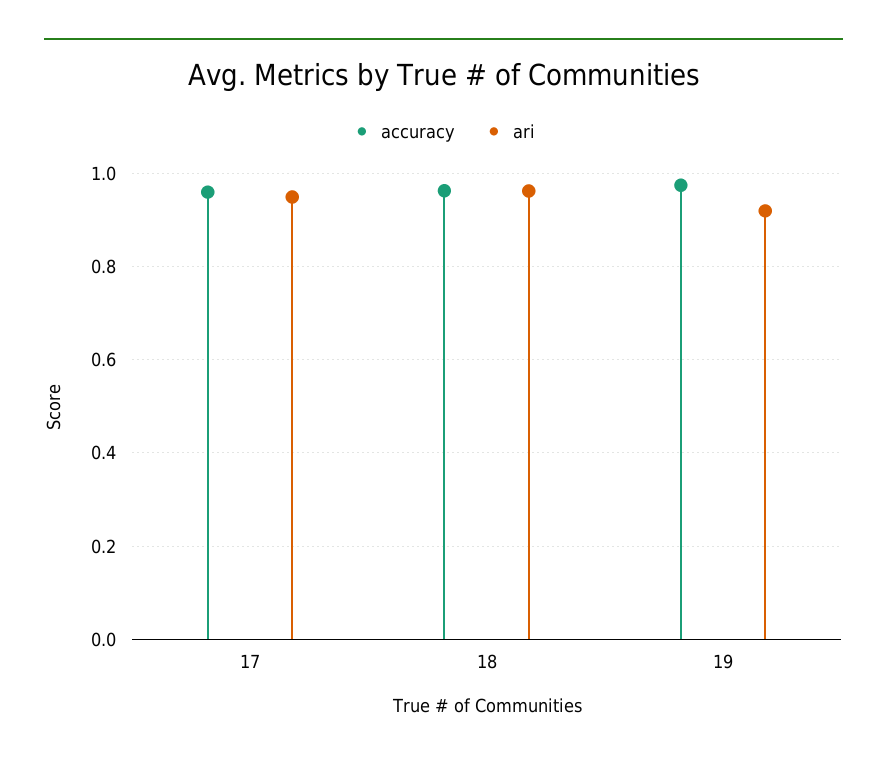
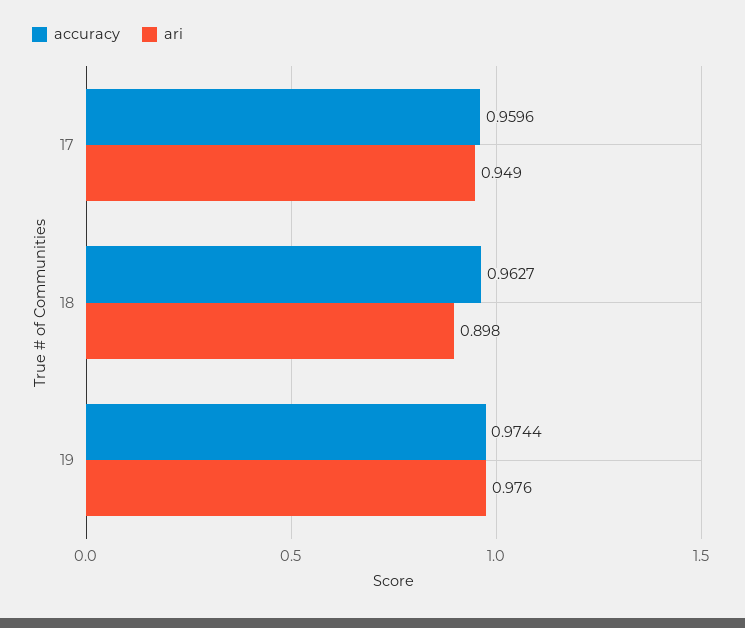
  {
    "accuracy": {
      "17": 0.9596,
      "18": 0.9627,
      "19": 0.9744
    },
    "ari": {
      "17": 0.949,
-     "18": 0.96,
+     "18": 0.898,
-     "19": 0.92
+     "19": 0.976
    }
  }

